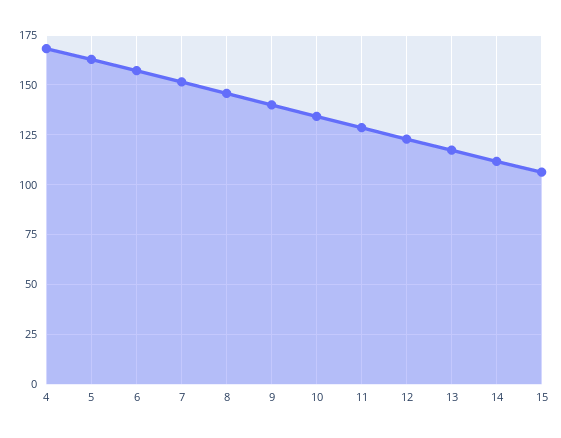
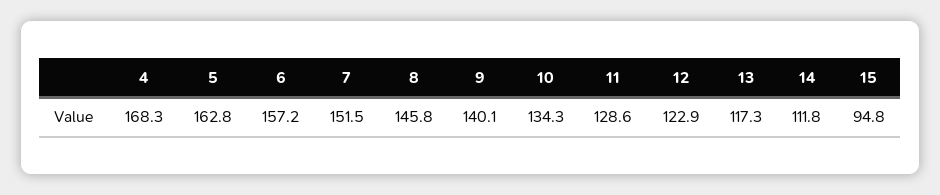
  {
    "4": 168.3,
    "5": 162.8,
    "6": 157.2,
    "7": 151.5,
    "8": 145.8,
    "9": 140.1,
    "10": 134.3,
    "11": 128.6,
    "12": 122.9,
    "13": 117.3,
    "14": 111.8,
-   "15": 105
+   "15": 94.8
  }

